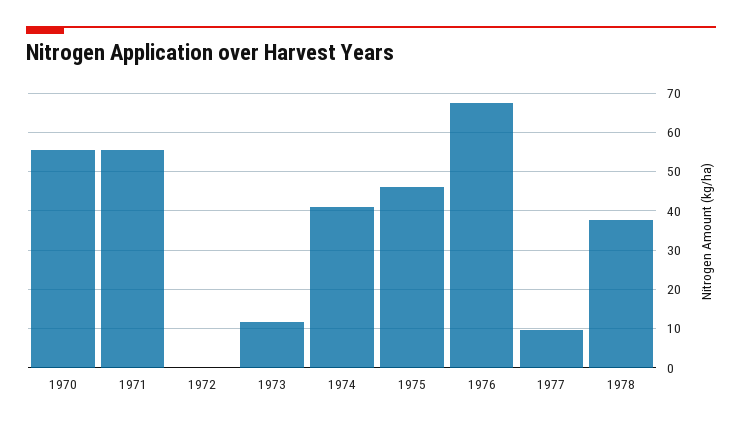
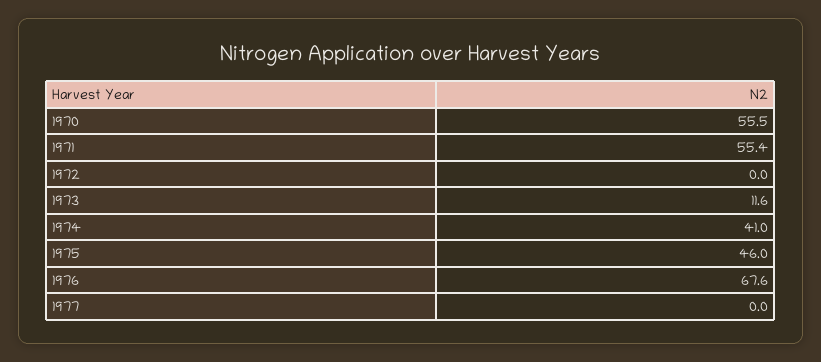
  {
    "1970": 55.5,
    "1971": 55.4,
    "1972": 0,
    "1973": 11.6,
    "1974": 41,
    "1975": 46,
    "1976": 67.6,
-   "1977": 10,
+   "1977": 0
-   "1978": 38
  }

